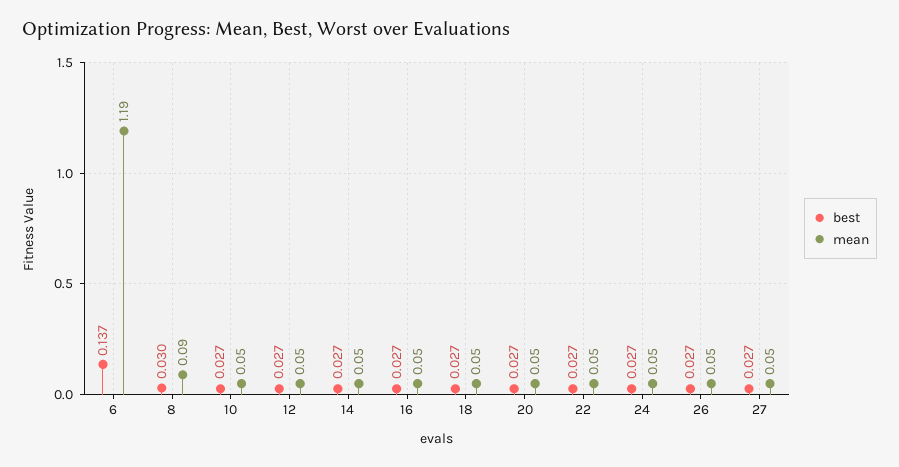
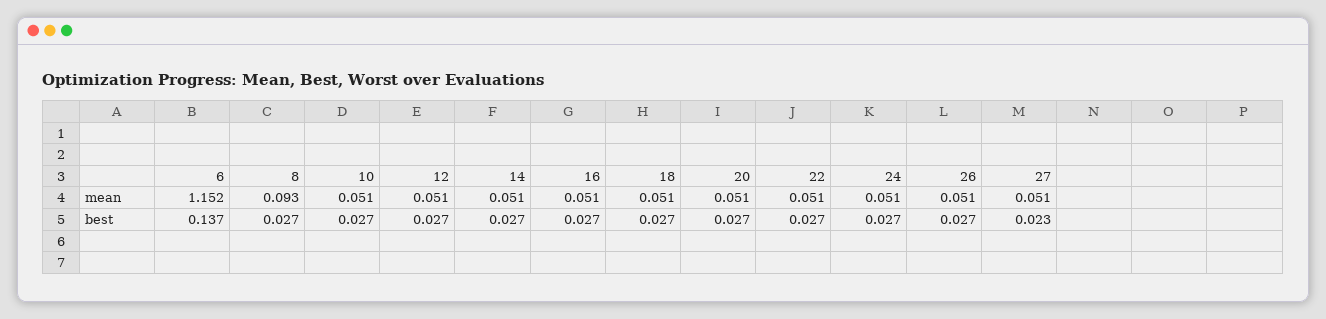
  {
    "best": {
      "6": 0.137,
-     "8": 0.03,
+     "8": 0.027,
      "10": 0.027,
      "12": 0.027,
      "14": 0.027,
      "16": 0.027,
      "18": 0.027,
      "20": 0.027,
      "22": 0.027,
      "24": 0.027,
      "26": 0.027,
-     "27": 0.027
+     "27": 0.023
    },
    "mean": {
-     "6": 1.19,
+     "6": 1.152,
      "8": 0.093,
      "10": 0.051,
      "12": 0.051,
      "14": 0.051,
      "16": 0.051,
      "18": 0.051,
      "20": 0.051,
      "22": 0.051,
      "24": 0.051,
      "26": 0.051,
      "27": 0.051
    }
  }

